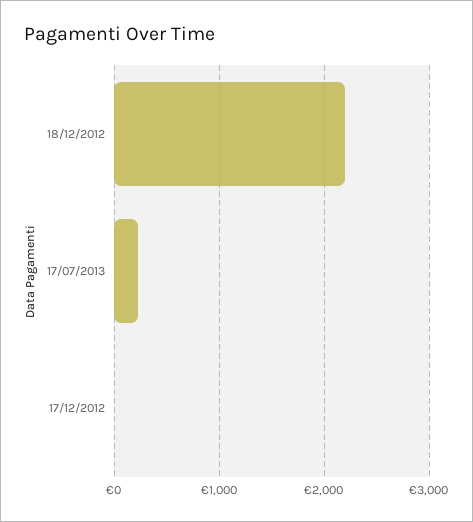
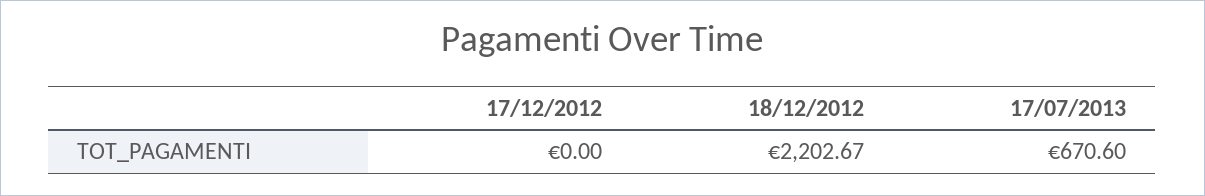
  {
    "18/12/2012": 2202.67,
-   "17/07/2013": 200,
+   "17/07/2013": 670.6,
    "17/12/2012": 0
  }

